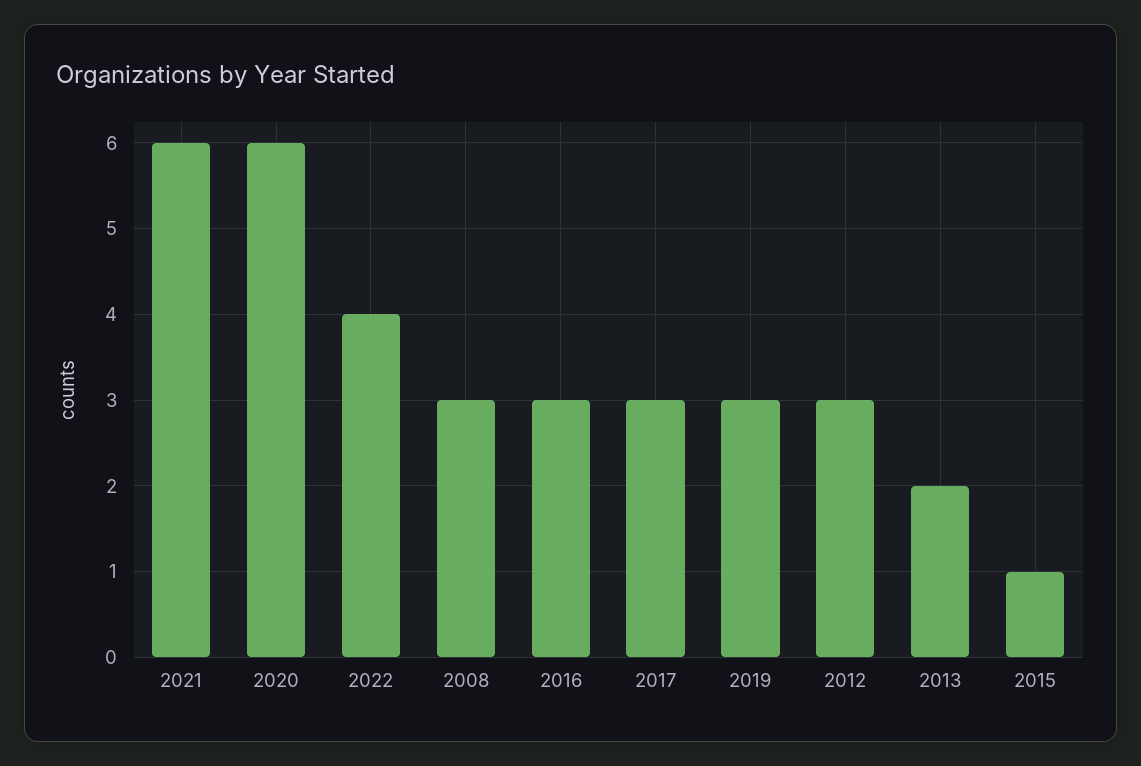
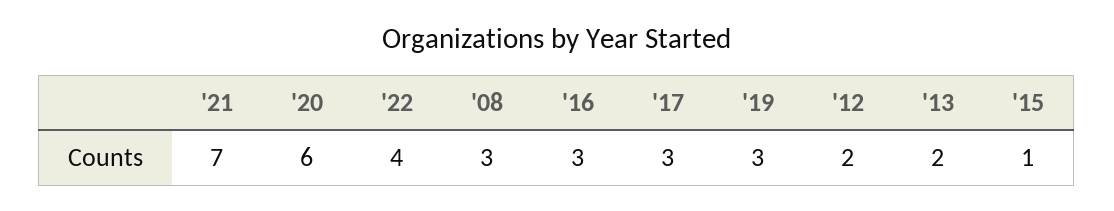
  {
-   "2021": 6,
+   "2021": 7,
    "2020": 6,
    "2022": 4,
    "2008": 3,
    "2016": 3,
    "2017": 3,
    "2019": 3,
-   "2012": 3,
+   "2012": 2,
    "2013": 2,
    "2015": 1
  }

